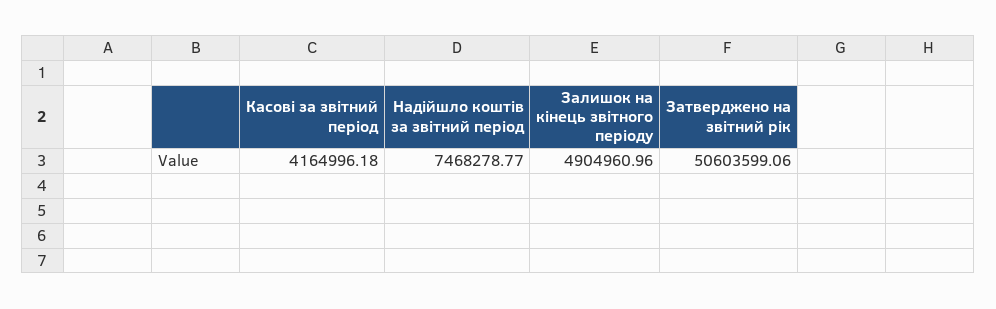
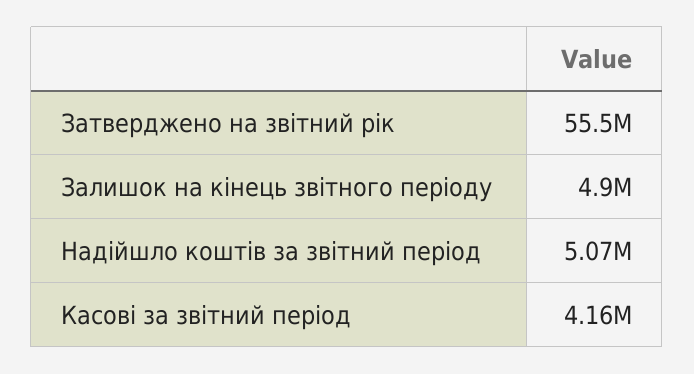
  {
    "Касові за звітний період": 4164996.18,
-   "Надійшло коштів за звітний період": 7468278.77,
+   "Надійшло коштів за звітний період": 5070000,
    "Залишок на кінець звітного періоду": 4904960.96,
-   "Затверджено на звітний рік": 50603599.06
+   "Затверджено на звітний рік": 55500000
  }

